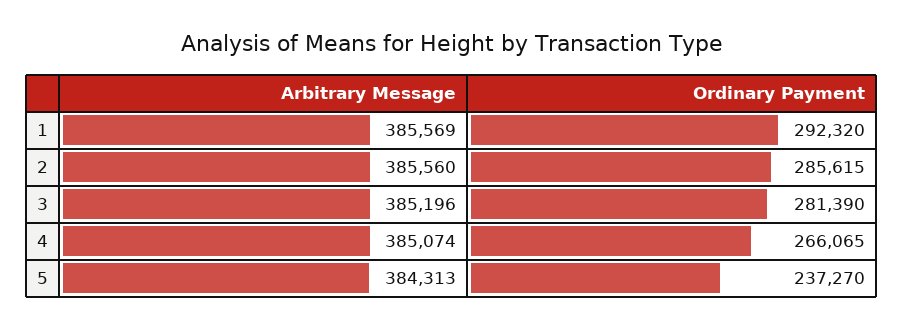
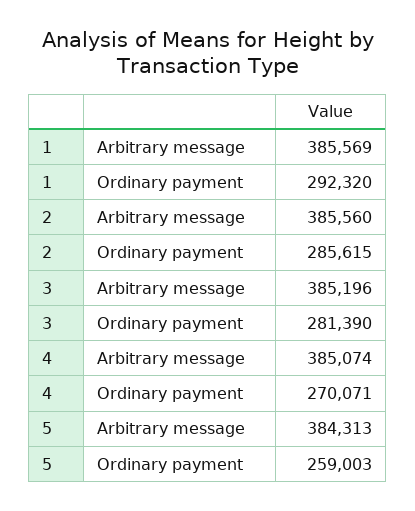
  {
    "Arbitrary Message": {
      "1": 385569,
      "2": 385560,
      "3": 385196,
      "4": 385074,
      "5": 384313
    },
    "Ordinary Payment": {
      "1": 292320,
      "2": 285615,
      "3": 281390,
-     "4": 266065,
+     "4": 270071,
-     "5": 237270
+     "5": 259003
    }
  }

